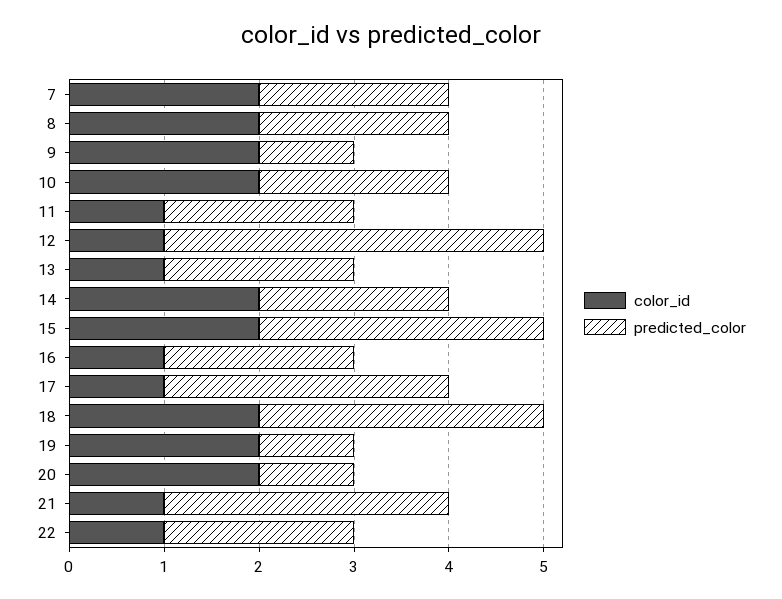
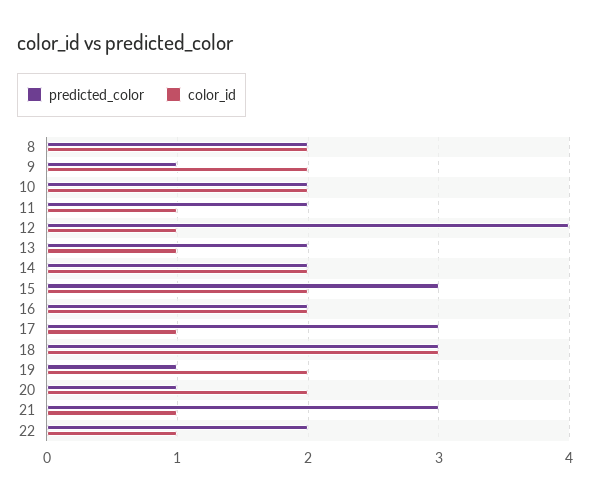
  {
    "color_id": {
-     "7": 2,
      "8": 2,
      "9": 2,
      "10": 2,
      "11": 1,
      "12": 1,
      "13": 1,
      "14": 2,
      "15": 2,
-     "16": 1,
+     "16": 2,
      "17": 1,
-     "18": 2,
+     "18": 3,
      "19": 2,
      "20": 2,
      "21": 1,
      "22": 1
    },
    "predicted_color": {
-     "7": 2,
      "8": 2,
      "9": 1,
      "10": 2,
      "11": 2,
      "12": 4,
      "13": 2,
      "14": 2,
      "15": 3,
      "16": 2,
      "17": 3,
      "18": 3,
      "19": 1,
      "20": 1,
      "21": 3,
      "22": 2
    }
  }

